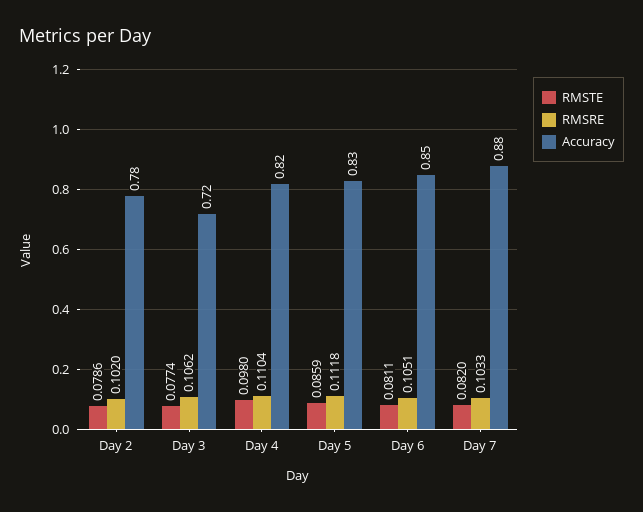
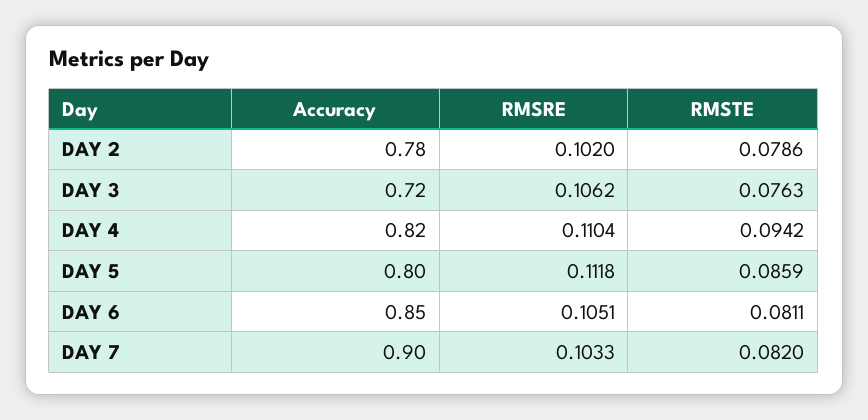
  {
    "RMSTE": {
      "Day 2": 0.0786,
-     "Day 3": 0.0774,
+     "Day 3": 0.0763,
-     "Day 4": 0.098,
+     "Day 4": 0.0942,
      "Day 5": 0.0859,
      "Day 6": 0.0811,
      "Day 7": 0.082
    },
    "RMSRE": {
      "Day 2": 0.102,
      "Day 3": 0.1062,
      "Day 4": 0.1104,
      "Day 5": 0.1118,
      "Day 6": 0.1051,
      "Day 7": 0.1033
    },
    "Accuracy": {
      "Day 2": 0.78,
      "Day 3": 0.72,
      "Day 4": 0.82,
-     "Day 5": 0.83,
+     "Day 5": 0.8,
      "Day 6": 0.85,
-     "Day 7": 0.88
+     "Day 7": 0.9
    }
  }

